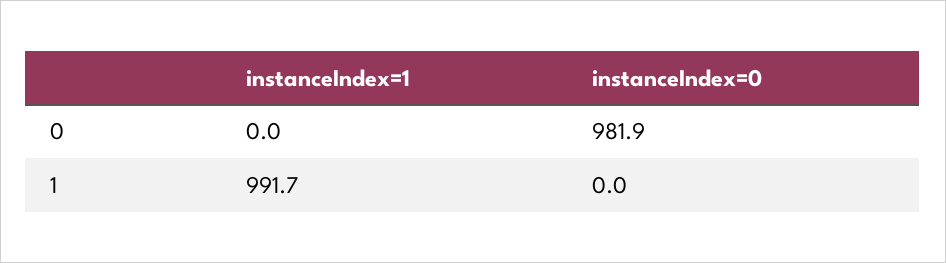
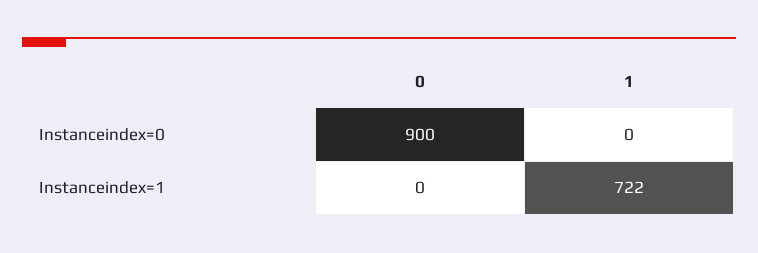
  {
    "instanceIndex=1": {
      "0": 0,
-     "1": 991.7
+     "1": 722
    },
    "instanceIndex=0": {
-     "0": 981.9,
+     "0": 900,
      "1": 0
    }
  }

